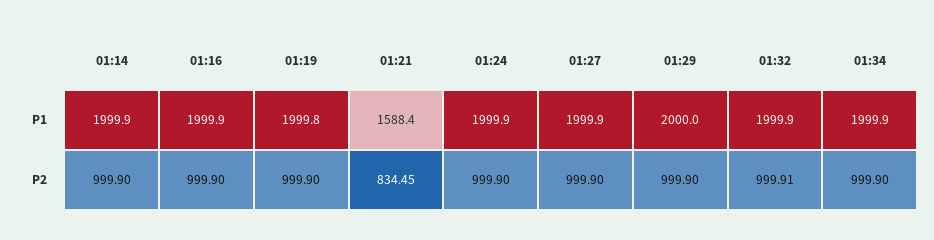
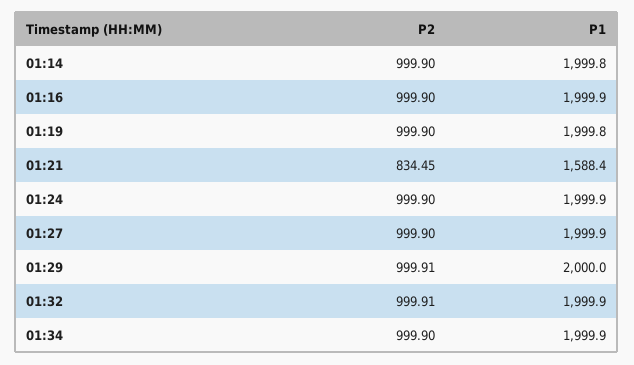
  {
    "01:14": {
-     "P1": 1999.9,
+     "P1": 1999.8,
      "P2": 999.9
    },
    "01:16": {
      "P1": 1999.9,
      "P2": 999.9
    },
    "01:19": {
      "P1": 1999.8,
      "P2": 999.9
    },
    "01:21": {
      "P1": 1588.4,
      "P2": 834.45
    },
    "01:24": {
      "P1": 1999.9,
      "P2": 999.9
    },
    "01:27": {
      "P1": 1999.9,
      "P2": 999.9
    },
    "01:29": {
      "P1": 2000,
-     "P2": 999.9
+     "P2": 999.91
    },
    "01:32": {
      "P1": 1999.9,
      "P2": 999.91
    },
    "01:34": {
      "P1": 1999.9,
      "P2": 999.9
    }
  }

